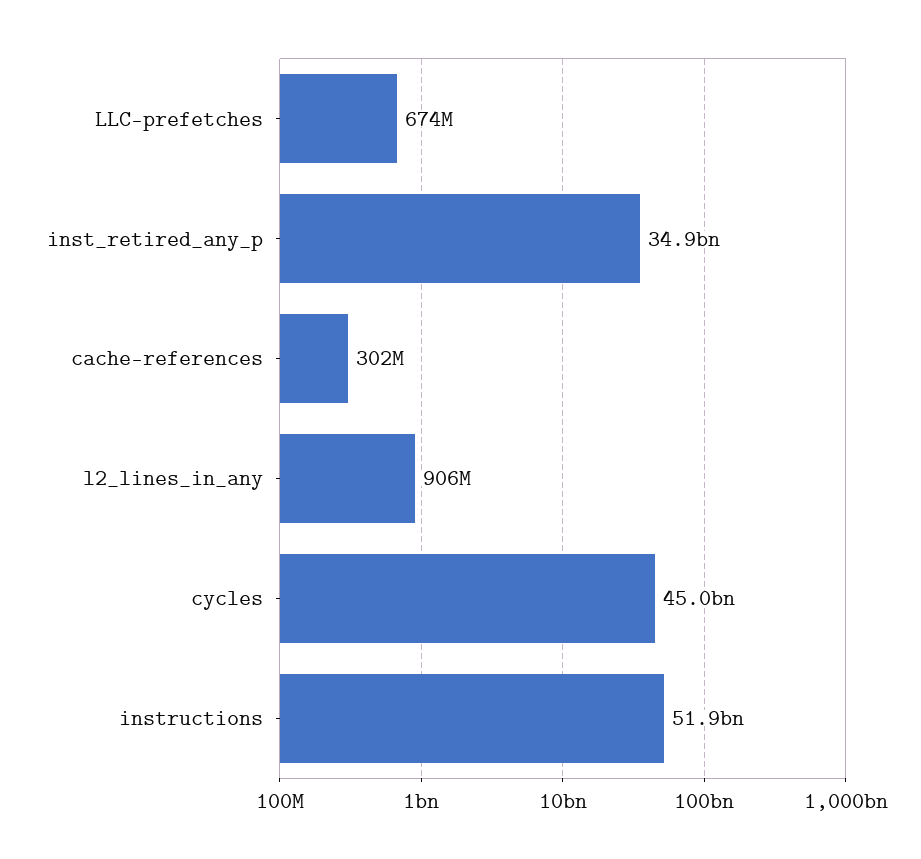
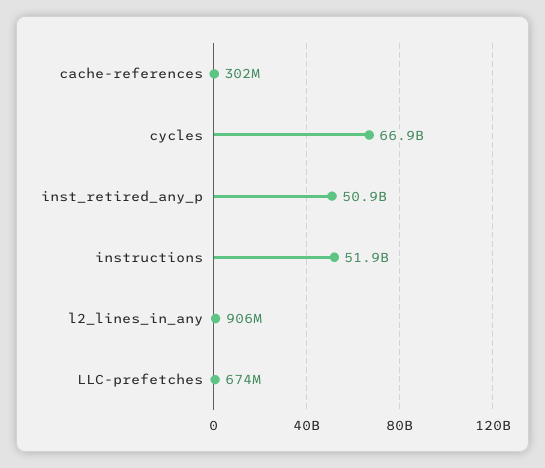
  {
    "LLC-prefetches": 674000000,
-   "inst_retired_any_p": 34900000000,
+   "inst_retired_any_p": 50900000000,
    "cache-references": 302000000,
    "l2_lines_in_any": 906000000,
-   "cycles": 45000000000,
+   "cycles": 66900000000,
    "instructions": 51900000000
  }

